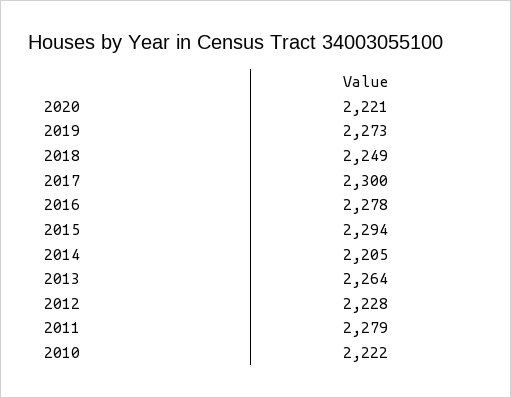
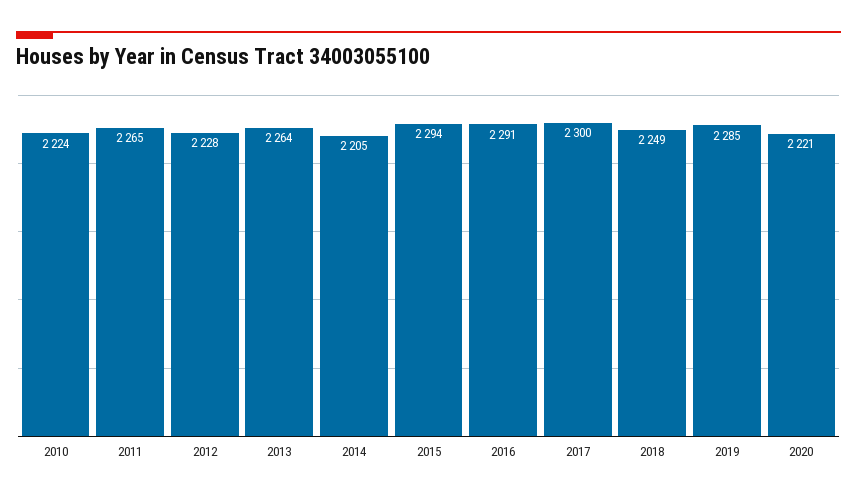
  {
    "2020": 2221,
-   "2019": 2273,
+   "2019": 2285,
    "2018": 2249,
    "2017": 2300,
-   "2016": 2278,
+   "2016": 2291,
    "2015": 2294,
    "2014": 2205,
    "2013": 2264,
    "2012": 2228,
-   "2011": 2279,
+   "2011": 2265,
-   "2010": 2222
+   "2010": 2224
  }

